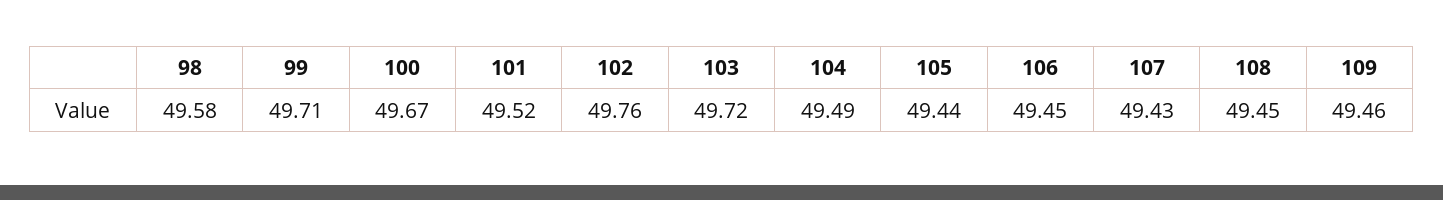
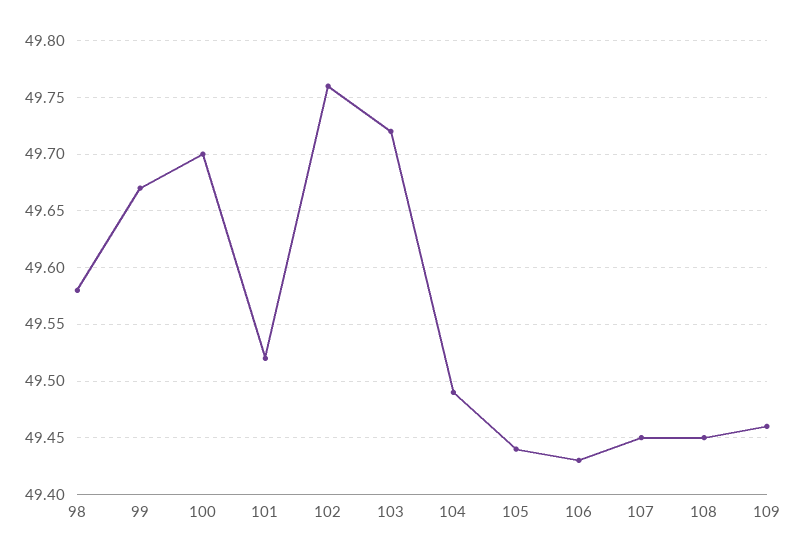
  {
    "98": 49.58,
-   "99": 49.71,
+   "99": 49.67,
-   "100": 49.67,
+   "100": 49.7,
    "101": 49.52,
    "102": 49.76,
    "103": 49.72,
    "104": 49.49,
    "105": 49.44,
-   "106": 49.45,
+   "106": 49.43,
-   "107": 49.43,
+   "107": 49.45,
    "108": 49.45,
    "109": 49.46
  }

